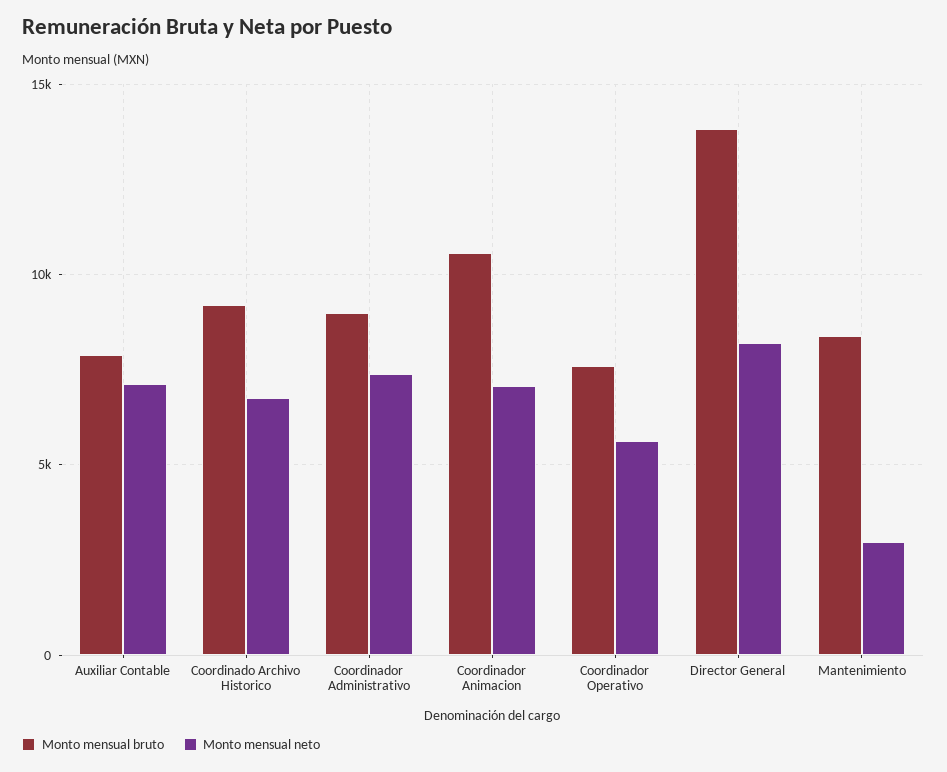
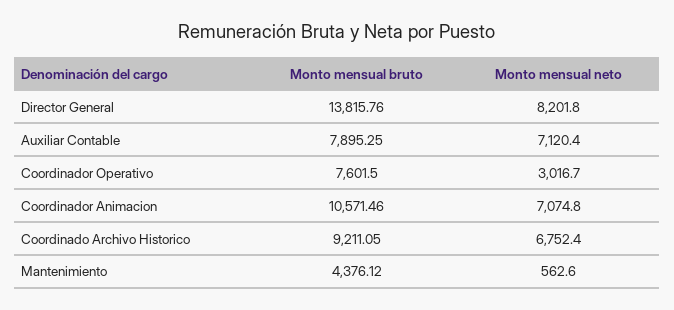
  {
    "Monto mensual bruto": {
      "Auxiliar Contable": 7895.25,
      "Coordinado Archivo Historico": 9211.05,
-     "Coordinador Administrativo": 9000,
      "Coordinador Animacion": 10571.46,
      "Coordinador Operativo": 7601.5,
      "Director General": 13815.76,
-     "Mantenimiento": 8500
+     "Mantenimiento": 4376.12
    },
    "Monto mensual neto": {
      "Auxiliar Contable": 7120.4,
      "Coordinado Archivo Historico": 6752.4,
-     "Coordinador Administrativo": 7500,
      "Coordinador Animacion": 7074.8,
-     "Coordinador Operativo": 5500,
+     "Coordinador Operativo": 3016.7,
      "Director General": 8201.8,
-     "Mantenimiento": 3000
+     "Mantenimiento": 562.6
    }
  }

